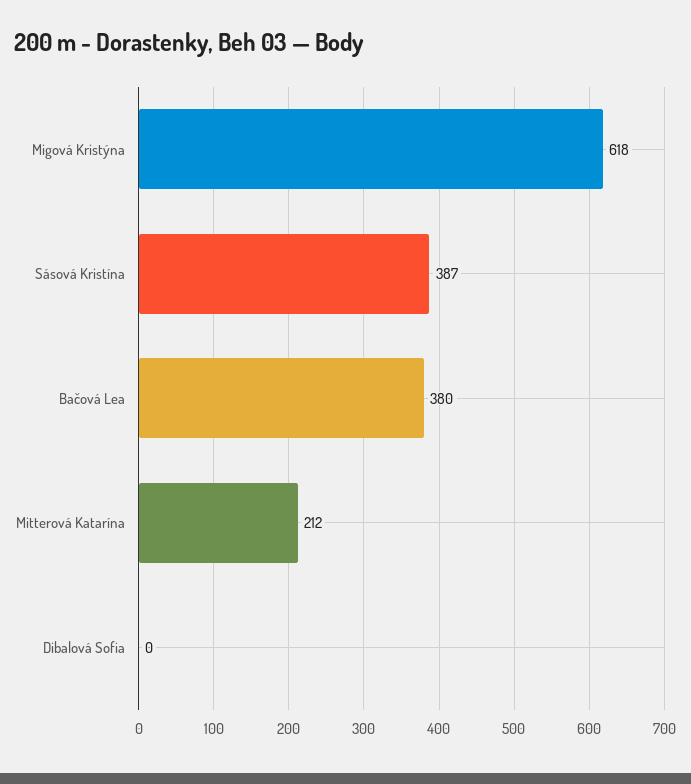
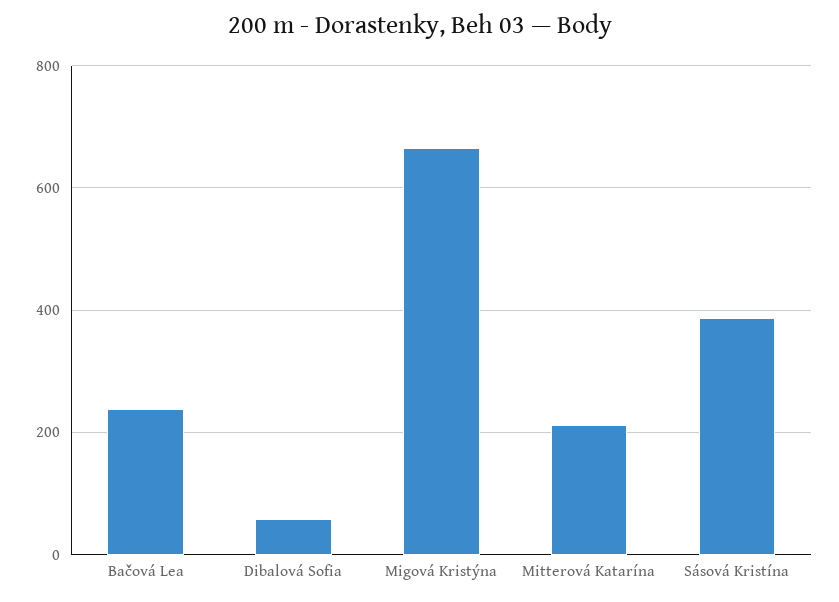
  {
-   "Migová Kristýna": 618,
+   "Migová Kristýna": 660,
    "Sásová Kristína": 387,
-   "Bačová Lea": 380,
+   "Bačová Lea": 240,
    "Mitterová Katarína": 212,
-   "Dibalová Sofia": 0
+   "Dibalová Sofia": 60
  }

